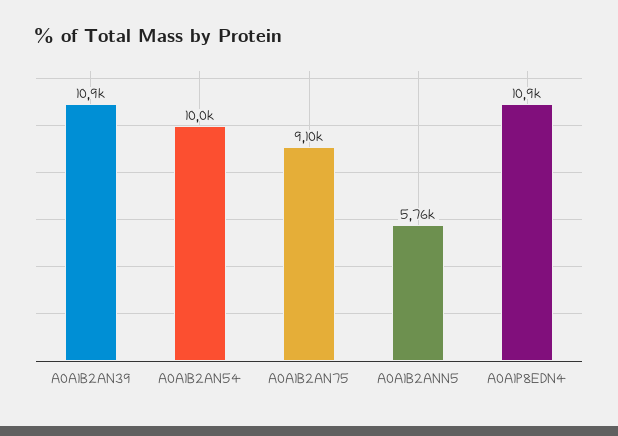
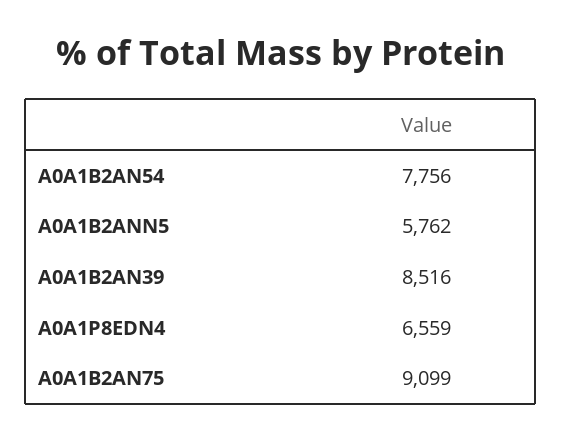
  {
-   "A0A1B2AN39": 10900,
+   "A0A1B2AN39": 8516,
-   "A0A1B2AN54": 10000,
+   "A0A1B2AN54": 7756,
    "A0A1B2AN75": 9099,
    "A0A1B2ANN5": 5762,
-   "A0A1P8EDN4": 10900
+   "A0A1P8EDN4": 6559
  }

